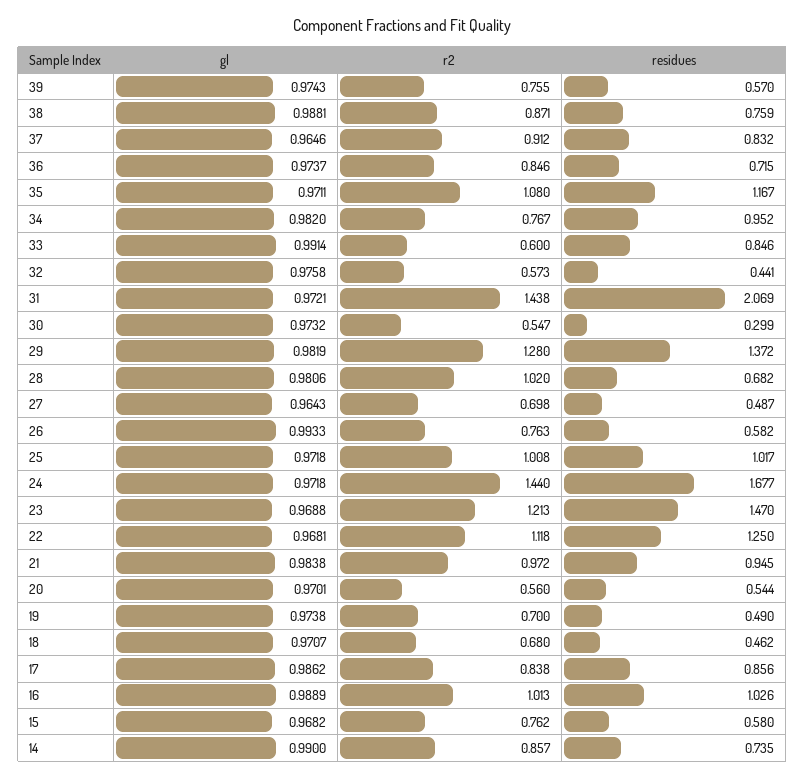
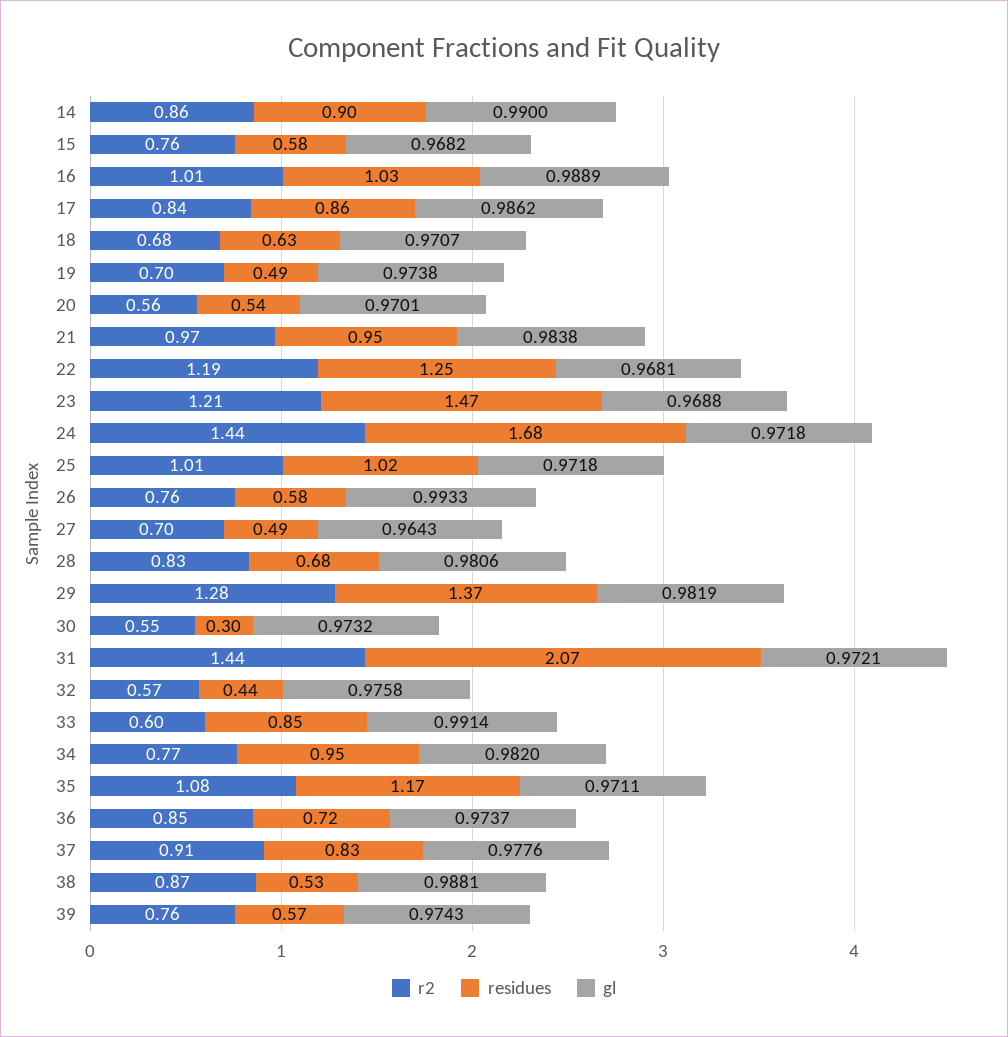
  {
    "gl": {
      "39": 0.9743,
      "38": 0.9881,
-     "37": 0.9646,
+     "37": 0.9776,
      "36": 0.9737,
      "35": 0.9711,
      "34": 0.982,
      "33": 0.9914,
      "32": 0.9758,
      "31": 0.9721,
      "30": 0.9732,
      "29": 0.9819,
      "28": 0.9806,
      "27": 0.9643,
      "26": 0.9933,
      "25": 0.9718,
      "24": 0.9718,
      "23": 0.9688,
      "22": 0.9681,
      "21": 0.9838,
      "20": 0.9701,
      "19": 0.9738,
      "18": 0.9707,
      "17": 0.9862,
      "16": 0.9889,
      "15": 0.9682,
      "14": 0.99
    },
    "r2": {
      "39": 0.755,
      "38": 0.871,
      "37": 0.912,
      "36": 0.846,
      "35": 1.08,
      "34": 0.767,
      "33": 0.6,
      "32": 0.573,
      "31": 1.438,
      "30": 0.547,
      "29": 1.28,
-     "28": 1.02,
+     "28": 0.83,
      "27": 0.698,
      "26": 0.763,
      "25": 1.008,
      "24": 1.44,
      "23": 1.213,
-     "22": 1.118,
+     "22": 1.19,
      "21": 0.972,
      "20": 0.56,
      "19": 0.7,
      "18": 0.68,
      "17": 0.838,
      "16": 1.013,
      "15": 0.762,
      "14": 0.857
    },
    "residues": {
      "39": 0.57,
-     "38": 0.759,
+     "38": 0.53,
      "37": 0.832,
      "36": 0.715,
      "35": 1.167,
      "34": 0.952,
      "33": 0.846,
      "32": 0.441,
      "31": 2.069,
      "30": 0.299,
      "29": 1.372,
      "28": 0.682,
      "27": 0.487,
      "26": 0.582,
      "25": 1.017,
      "24": 1.677,
      "23": 1.47,
      "22": 1.25,
      "21": 0.945,
      "20": 0.544,
      "19": 0.49,
-     "18": 0.462,
+     "18": 0.63,
      "17": 0.856,
      "16": 1.026,
      "15": 0.58,
-     "14": 0.735
+     "14": 0.9
    }
  }

